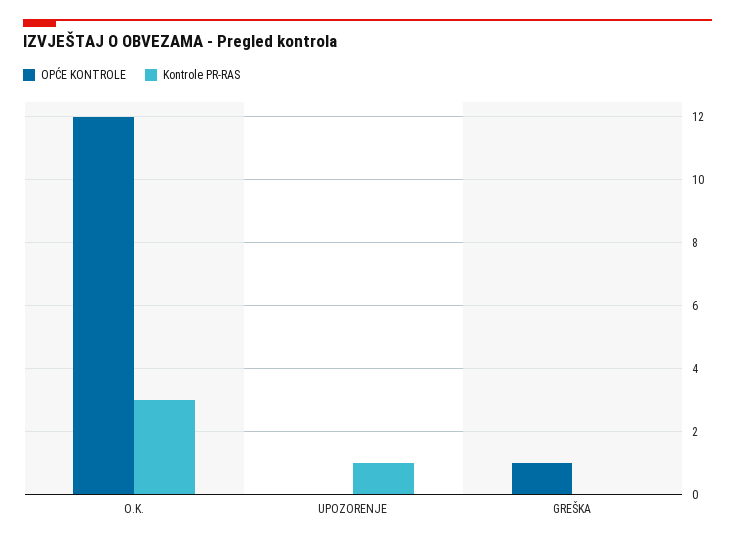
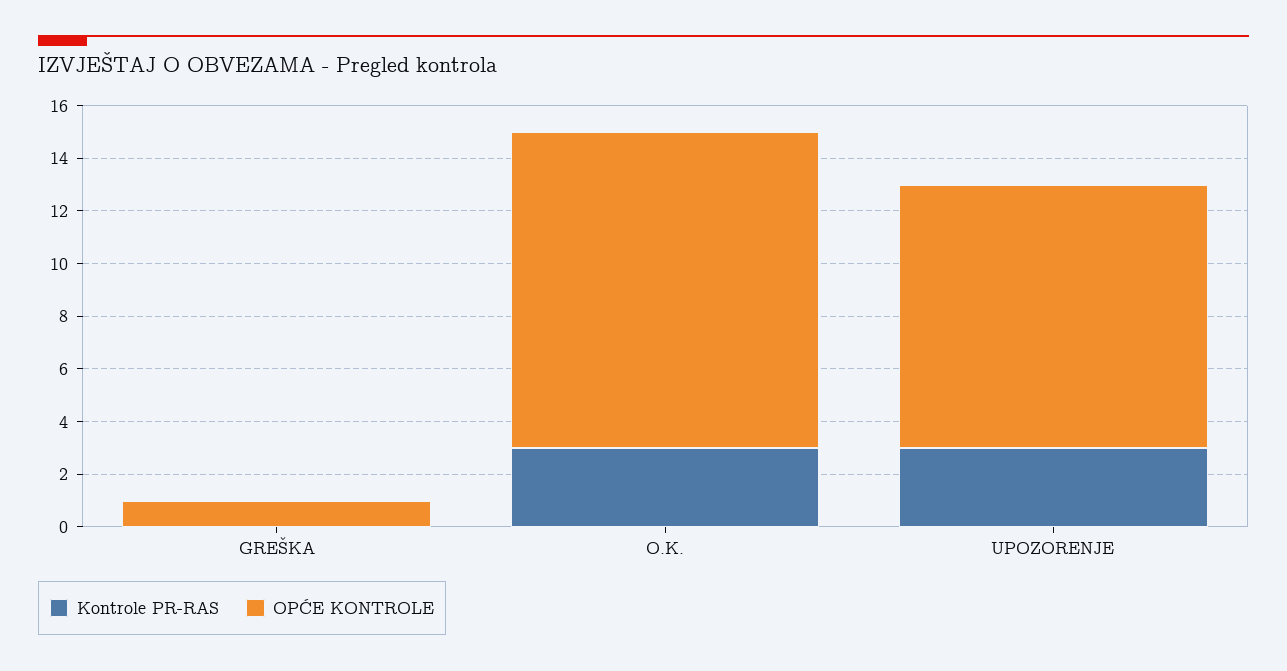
  {
    "OPĆE KONTROLE": {
      "O.K.": 12,
-     "UPOZORENJE": 0,
+     "UPOZORENJE": 10,
      "GREŠKA": 1
    },
    "Kontrole PR-RAS": {
      "O.K.": 3,
-     "UPOZORENJE": 1,
+     "UPOZORENJE": 3,
      "GREŠKA": 0
    }
  }

